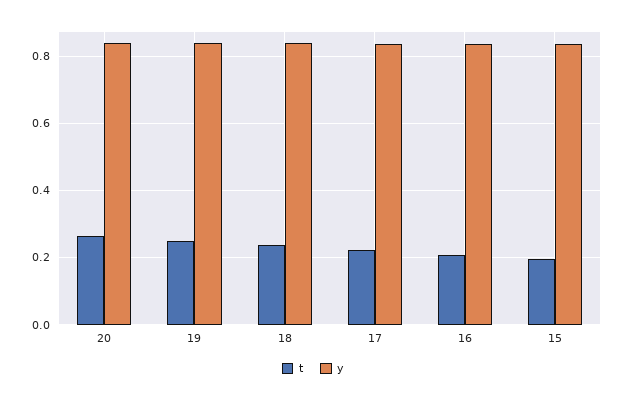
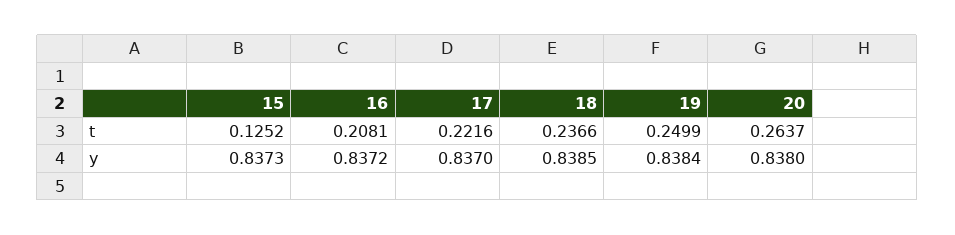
  {
    "t": {
      "20": 0.2637,
      "19": 0.2499,
      "18": 0.2366,
      "17": 0.2216,
      "16": 0.2081,
-     "15": 0.2
+     "15": 0.1252
    },
    "y": {
      "20": 0.838,
      "19": 0.8384,
      "18": 0.8385,
      "17": 0.837,
      "16": 0.8372,
      "15": 0.8373
    }
  }

